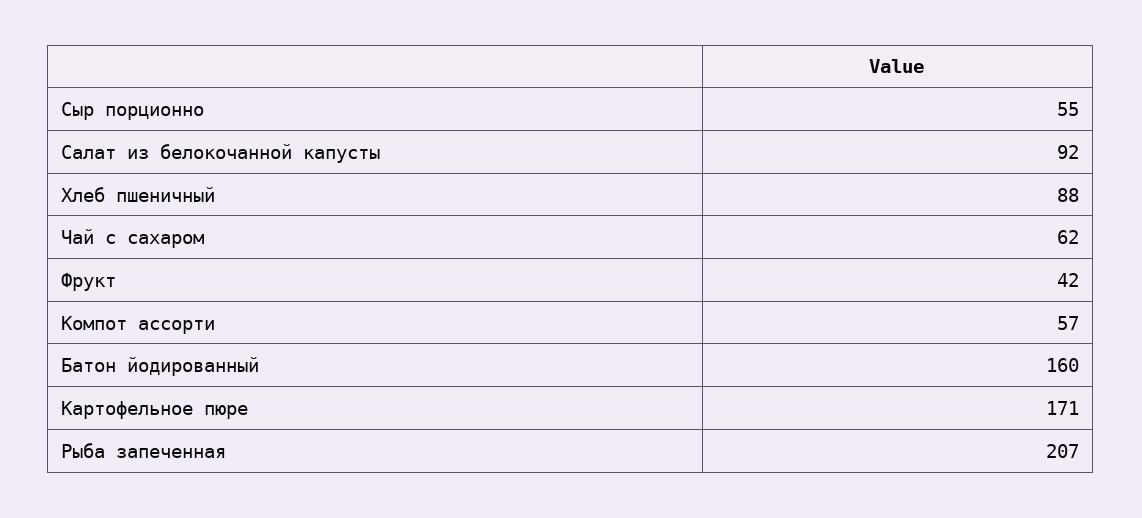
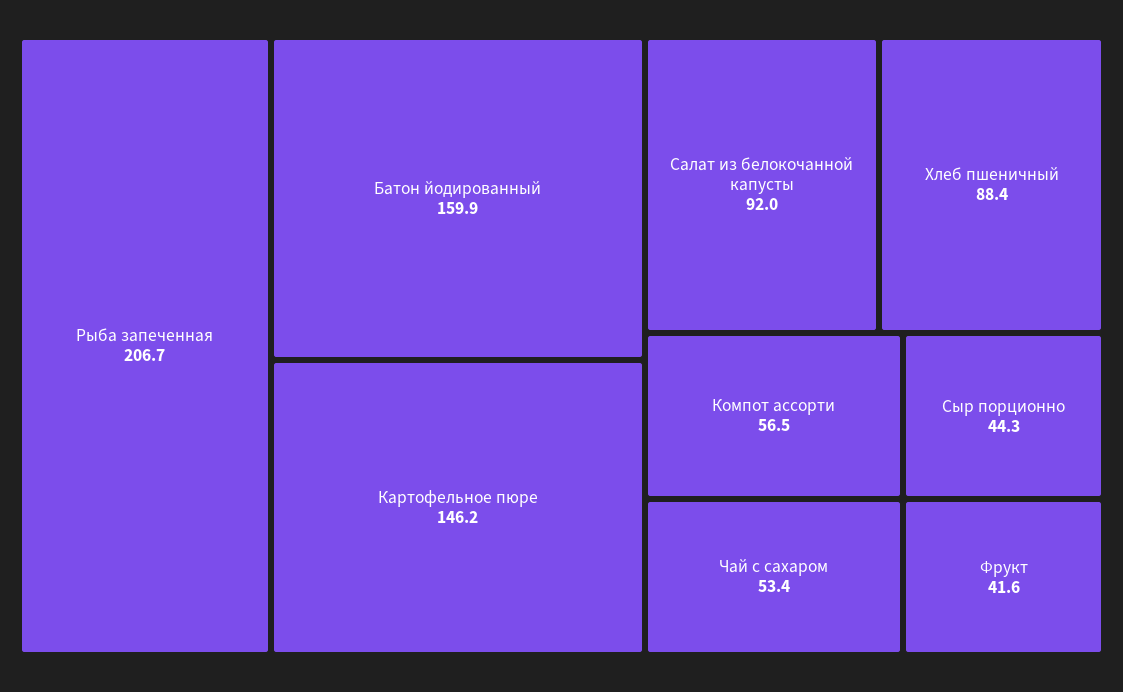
  {
-   "Сыр порционно": 55,
+   "Сыр порционно": 44.3,
    "Салат из белокочанной капусты": 92,
    "Хлеб пшеничный": 88.4,
-   "Чай с сахаром": 62,
+   "Чай с сахаром": 53.4,
    "Фрукт": 41.6,
    "Компот ассорти": 56.5,
    "Батон йодированный": 159.9,
-   "Картофельное пюре": 171,
+   "Картофельное пюре": 146.2,
    "Рыба запеченная": 206.7
  }

